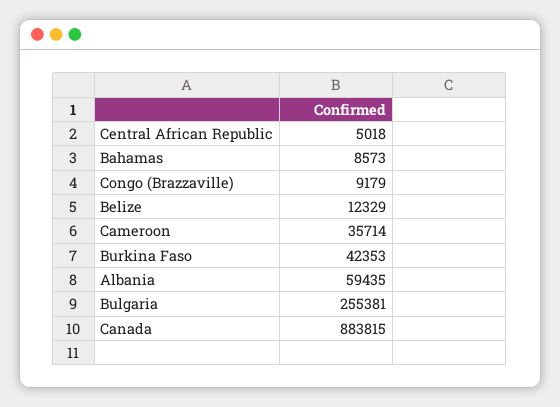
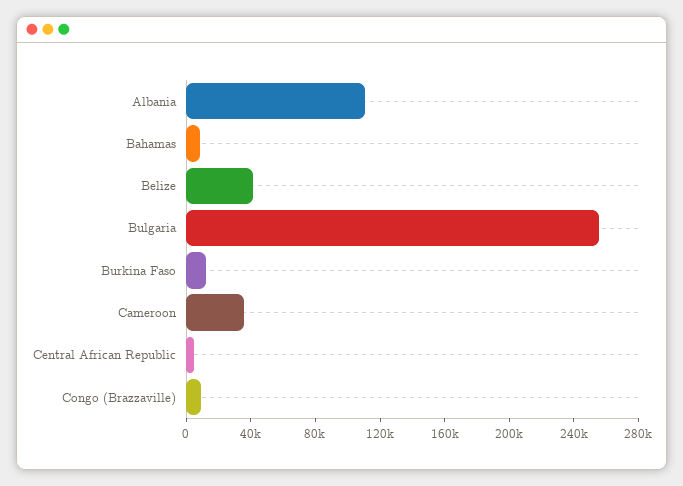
  {
    "Central African Republic": 5018,
    "Bahamas": 8573,
    "Congo (Brazzaville)": 9179,
-   "Belize": 12329,
+   "Belize": 40000,
    "Cameroon": 35714,
-   "Burkina Faso": 42353,
+   "Burkina Faso": 10000,
-   "Albania": 59435,
+   "Albania": 110000,
-   "Bulgaria": 255381,
+   "Bulgaria": 255381
-   "Canada": 883815
  }

